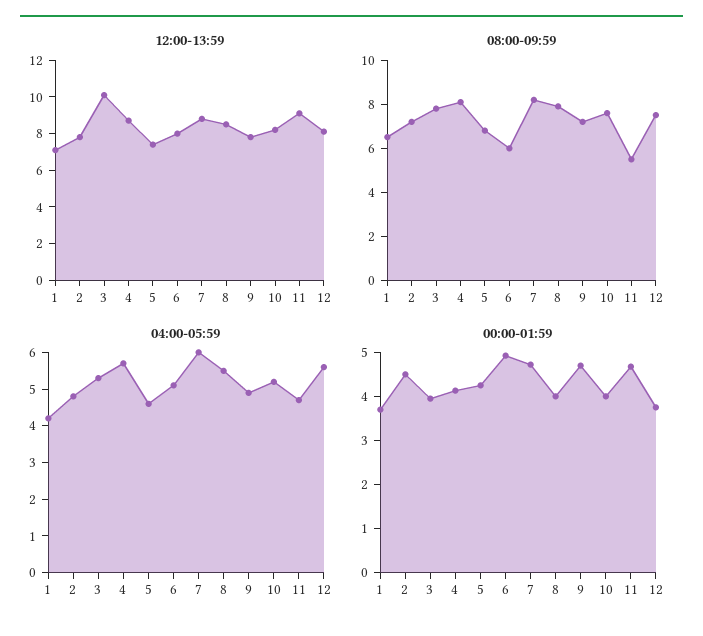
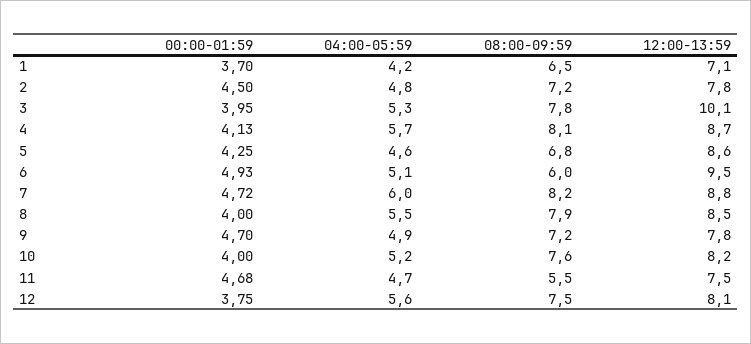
  {
    "12:00-13:59": {
      "1": 7.1,
      "2": 7.8,
      "3": 10.1,
      "4": 8.7,
-     "5": 7.5,
+     "5": 8.6,
-     "6": 8,
+     "6": 9.5,
      "7": 8.8,
      "8": 8.5,
      "9": 7.8,
      "10": 8.2,
-     "11": 9,
+     "11": 7.5,
      "12": 8.1
    },
    "08:00-09:59": {
      "1": 6.5,
      "2": 7.2,
      "3": 7.8,
      "4": 8.1,
      "5": 6.8,
      "6": 6,
      "7": 8.2,
      "8": 7.9,
      "9": 7.2,
      "10": 7.6,
      "11": 5.5,
      "12": 7.5
    },
    "04:00-05:59": {
      "1": 4.2,
      "2": 4.8,
      "3": 5.3,
      "4": 5.7,
      "5": 4.6,
      "6": 5.1,
      "7": 6,
      "8": 5.5,
      "9": 4.9,
      "10": 5.2,
      "11": 4.7,
      "12": 5.6
    },
    "00:00-01:59": {
      "1": 3.7,
      "2": 4.5,
      "3": 3.95,
      "4": 4.13,
      "5": 4.25,
      "6": 4.93,
      "7": 4.72,
      "8": 4,
      "9": 4.7,
      "10": 4,
      "11": 4.68,
      "12": 3.75
    }
  }

